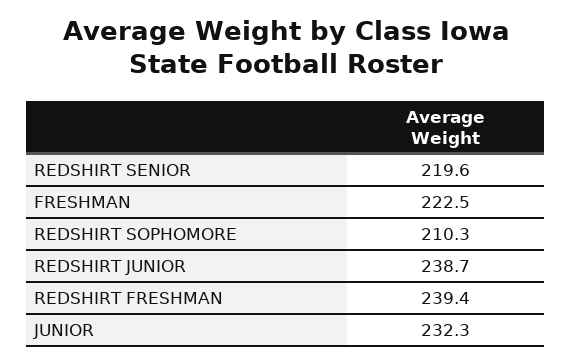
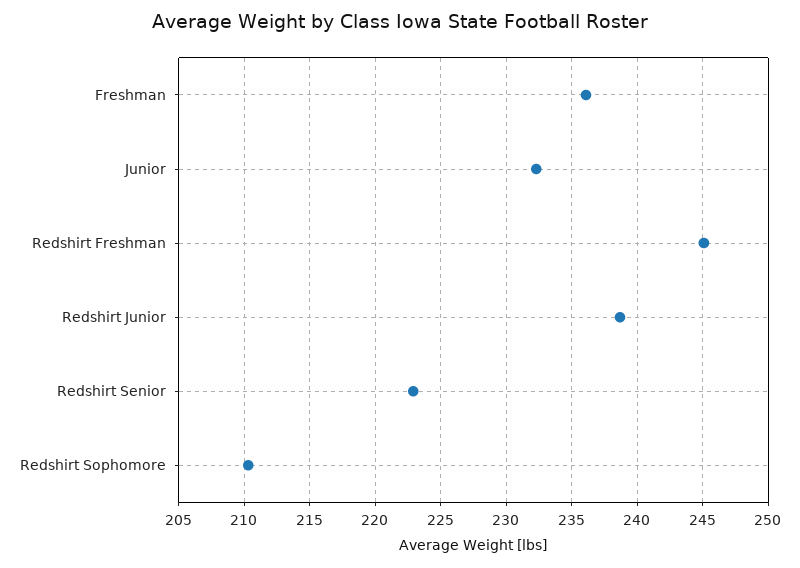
  {
-   "REDSHIRT SENIOR": 219.6,
+   "REDSHIRT SENIOR": 223,
-   "FRESHMAN": 222.5,
+   "FRESHMAN": 236,
    "REDSHIRT SOPHOMORE": 210.3,
    "REDSHIRT JUNIOR": 238.7,
-   "REDSHIRT FRESHMAN": 239.4,
+   "REDSHIRT FRESHMAN": 245,
    "JUNIOR": 232.3
  }

